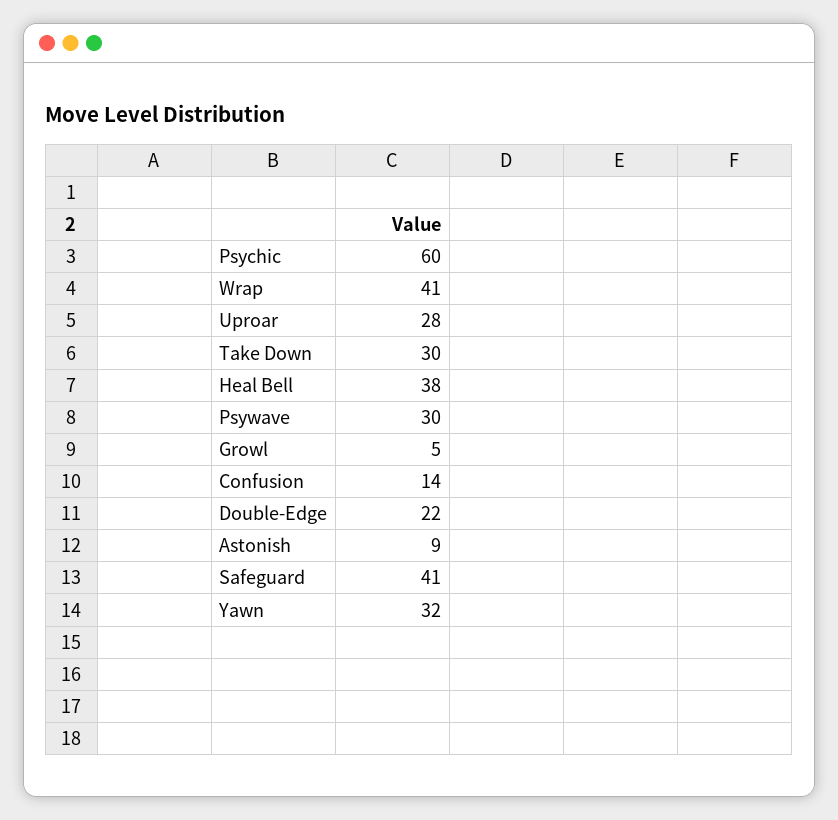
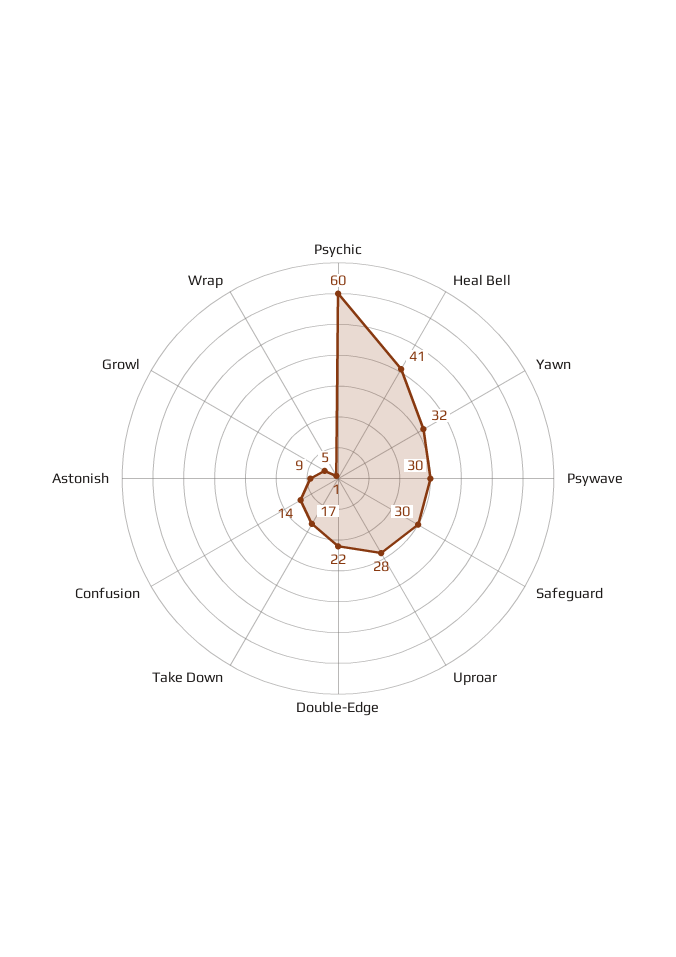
  {
    "Psychic": 60,
-   "Wrap": 41,
+   "Wrap": 1,
    "Uproar": 28,
-   "Take Down": 30,
+   "Take Down": 17,
-   "Heal Bell": 38,
+   "Heal Bell": 41,
    "Psywave": 30,
    "Growl": 5,
    "Confusion": 14,
    "Double-Edge": 22,
    "Astonish": 9,
-   "Safeguard": 41,
+   "Safeguard": 30,
    "Yawn": 32
  }

